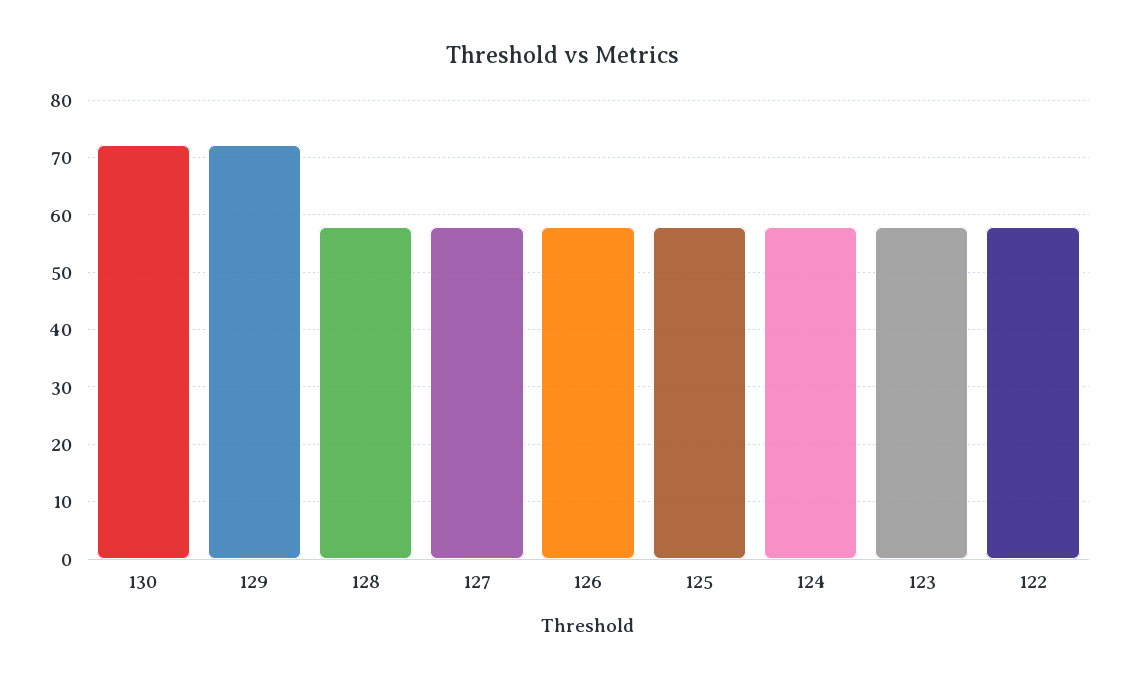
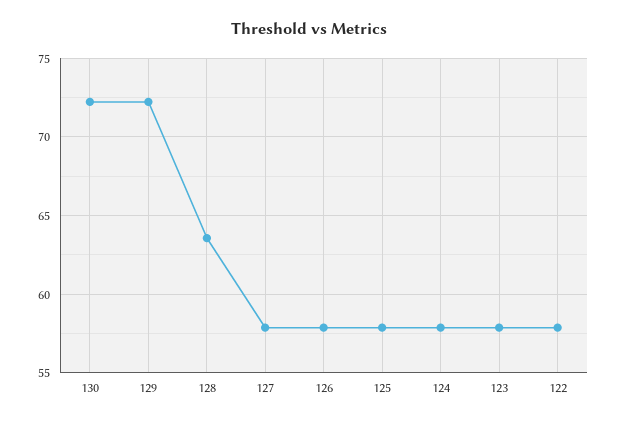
  {
    "130": 72,
    "129": 72,
-   "128": 58,
+   "128": 63.5,
    "127": 58,
    "126": 58,
    "125": 58,
    "124": 58,
    "123": 58,
    "122": 58
  }

